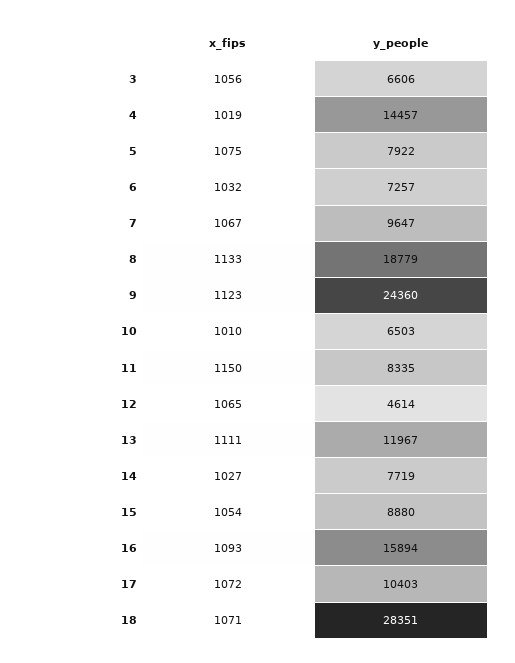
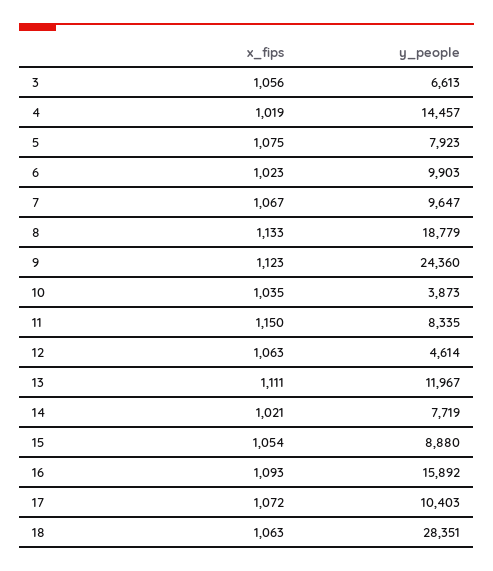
  {
    "x_fips": {
      "3": 1056,
      "4": 1019,
      "5": 1075,
-     "6": 1032,
+     "6": 1023,
      "7": 1067,
      "8": 1133,
      "9": 1123,
-     "10": 1010,
+     "10": 1035,
      "11": 1150,
-     "12": 1065,
+     "12": 1063,
      "13": 1111,
-     "14": 1027,
+     "14": 1021,
      "15": 1054,
      "16": 1093,
      "17": 1072,
-     "18": 1071
+     "18": 1063
    },
    "y_people": {
-     "3": 6606,
+     "3": 6613,
      "4": 14457,
-     "5": 7922,
+     "5": 7923,
-     "6": 7257,
+     "6": 9903,
      "7": 9647,
      "8": 18779,
      "9": 24360,
-     "10": 6503,
+     "10": 3873,
      "11": 8335,
      "12": 4614,
      "13": 11967,
      "14": 7719,
      "15": 8880,
-     "16": 15894,
+     "16": 15892,
      "17": 10403,
      "18": 28351
    }
  }

